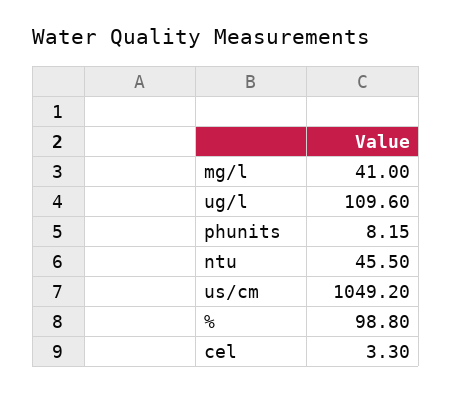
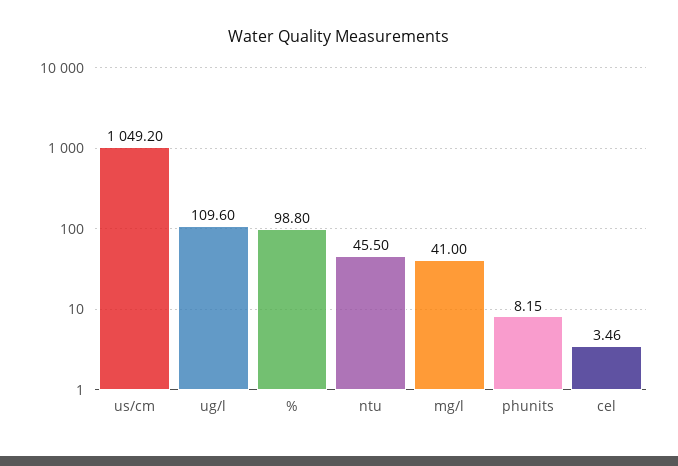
  {
    "mg/l": 41,
    "ug/l": 109.6,
    "phunits": 8.15,
    "ntu": 45.5,
    "us/cm": 1049.2,
    "%": 98.8,
-   "cel": 3.3
+   "cel": 3.46
  }

